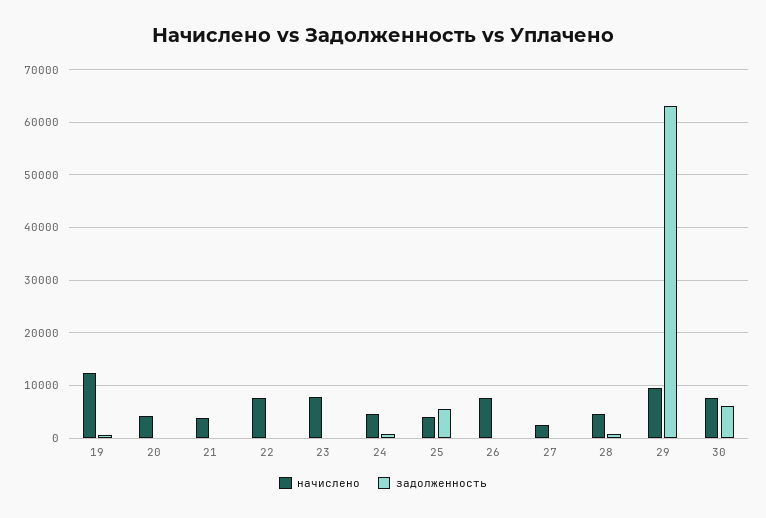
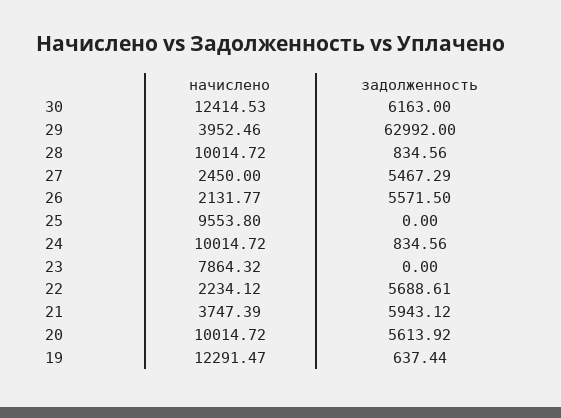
  {
    "начислено": {
      "19": 12291.47,
-     "20": 4000,
+     "20": 10014.72,
      "21": 3747.39,
-     "22": 8000,
+     "22": 2234.12,
      "23": 7864.32,
-     "24": 4000,
+     "24": 10014.72,
-     "25": 4000,
+     "25": 9553.8,
-     "26": 8000,
+     "26": 2131.77,
      "27": 2450,
-     "28": 4000,
+     "28": 10014.72,
-     "29": 10000,
+     "29": 3952.46,
-     "30": 8000
+     "30": 12414.53
    },
    "задолженность": {
      "19": 637.44,
-     "20": 0,
+     "20": 5613.92,
-     "21": 0,
+     "21": 5943.12,
-     "22": 0,
+     "22": 5688.61,
      "23": 0,
      "24": 834.56,
-     "25": 6000,
+     "25": 0,
-     "26": 0,
+     "26": 5571.5,
-     "27": 0,
+     "27": 5467.29,
      "28": 834.56,
      "29": 62992,
      "30": 6163
    }
  }

